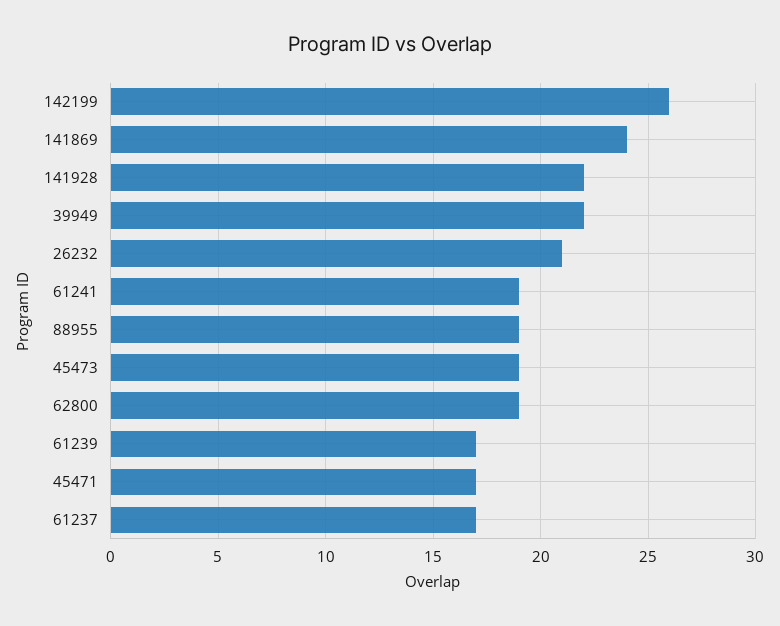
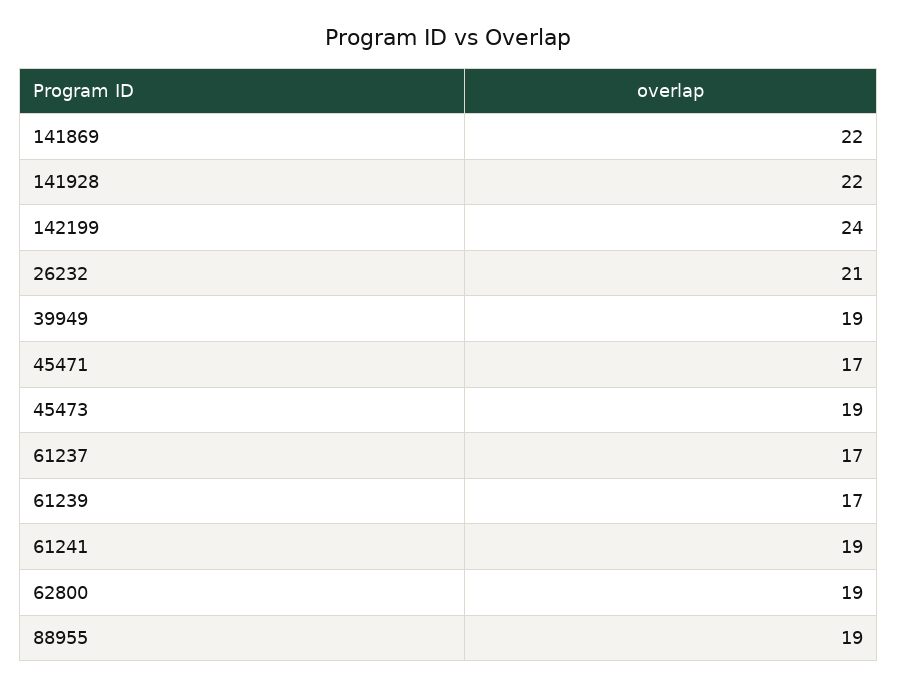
  {
-   "142199": 26,
+   "142199": 24,
-   "141869": 24,
+   "141869": 22,
    "141928": 22,
-   "39949": 22,
+   "39949": 19,
    "26232": 21,
    "61241": 19,
    "88955": 19,
    "45473": 19,
    "62800": 19,
    "61239": 17,
    "45471": 17,
    "61237": 17
  }

